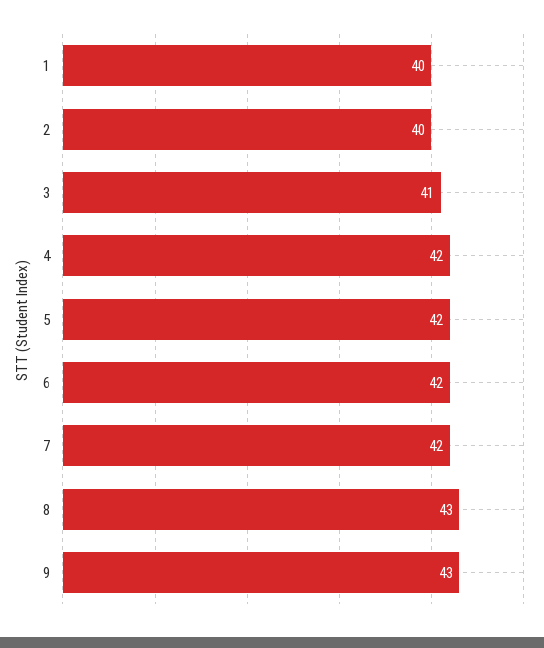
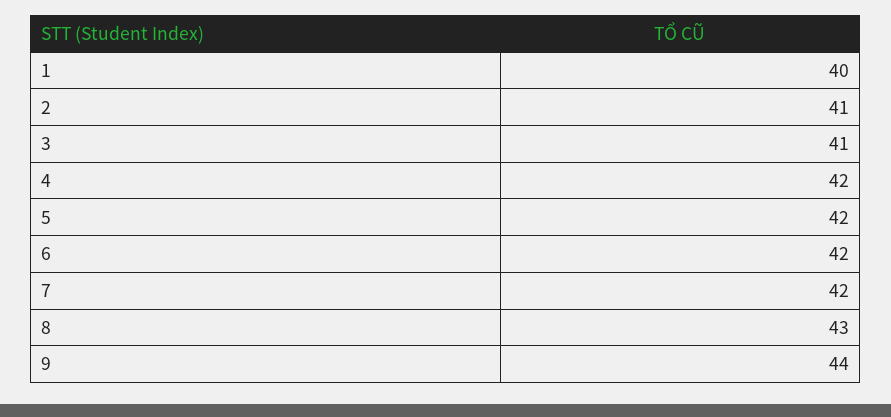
  {
    "1": 40,
-   "2": 40,
+   "2": 41,
    "3": 41,
    "4": 42,
    "5": 42,
    "6": 42,
    "7": 42,
    "8": 43,
-   "9": 43
+   "9": 44
  }

